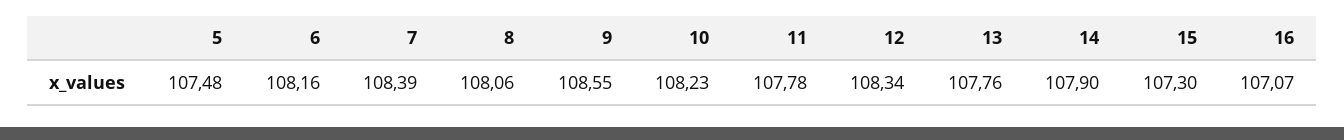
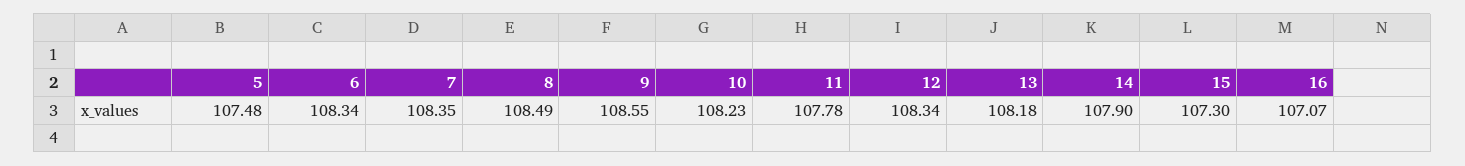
  {
    "5": 107.48,
-   "6": 108.16,
+   "6": 108.34,
-   "7": 108.39,
+   "7": 108.35,
-   "8": 108.06,
+   "8": 108.49,
    "9": 108.55,
    "10": 108.23,
    "11": 107.78,
    "12": 108.34,
-   "13": 107.76,
+   "13": 108.18,
    "14": 107.9,
    "15": 107.3,
    "16": 107.07
  }

